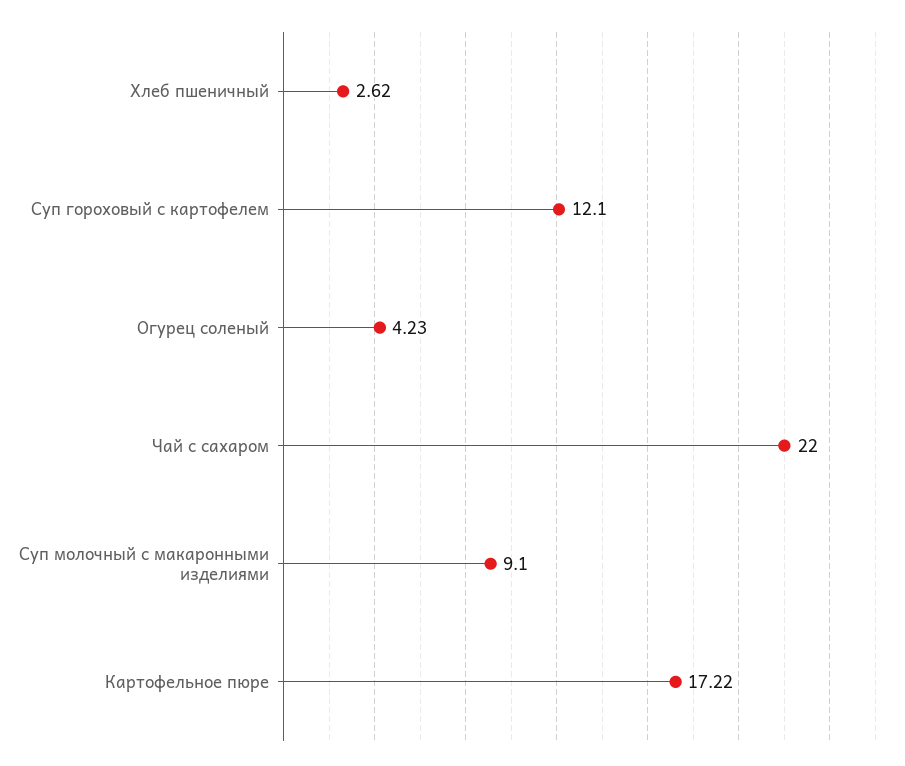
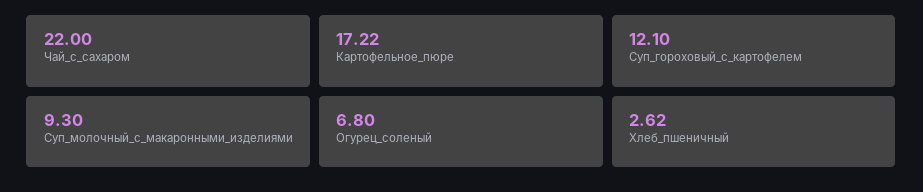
  {
    "Хлеб пшеничный": 2.62,
    "Суп гороховый с картофелем": 12.1,
-   "Огурец соленый": 4.23,
+   "Огурец соленый": 6.8,
    "Чай с сахаром": 22,
-   "Суп молочный с макаронными изделиями": 9.1,
+   "Суп молочный с макаронными изделиями": 9.3,
    "Картофельное пюре": 17.22
  }

